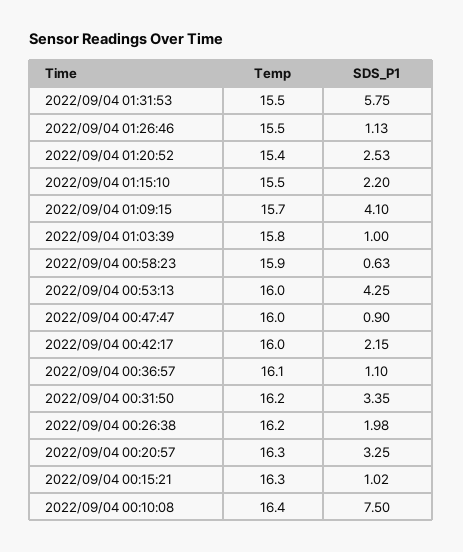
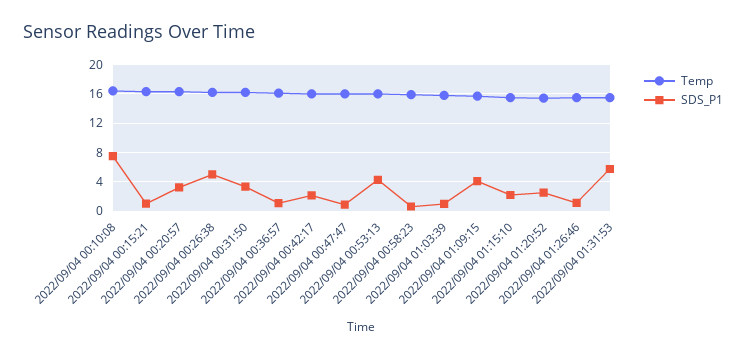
  {
    "Temp": {
      "2022/09/04 01:31:53": 15.5,
      "2022/09/04 01:26:46": 15.5,
      "2022/09/04 01:20:52": 15.4,
      "2022/09/04 01:15:10": 15.5,
      "2022/09/04 01:09:15": 15.7,
      "2022/09/04 01:03:39": 15.8,
      "2022/09/04 00:58:23": 15.9,
      "2022/09/04 00:53:13": 16,
      "2022/09/04 00:47:47": 16,
      "2022/09/04 00:42:17": 16,
      "2022/09/04 00:36:57": 16.1,
      "2022/09/04 00:31:50": 16.2,
      "2022/09/04 00:26:38": 16.2,
      "2022/09/04 00:20:57": 16.3,
      "2022/09/04 00:15:21": 16.3,
      "2022/09/04 00:10:08": 16.4
    },
    "SDS_P1": {
      "2022/09/04 01:31:53": 5.75,
      "2022/09/04 01:26:46": 1.13,
      "2022/09/04 01:20:52": 2.53,
      "2022/09/04 01:15:10": 2.2,
      "2022/09/04 01:09:15": 4.1,
      "2022/09/04 01:03:39": 1,
      "2022/09/04 00:58:23": 0.63,
      "2022/09/04 00:53:13": 4.25,
      "2022/09/04 00:47:47": 0.9,
      "2022/09/04 00:42:17": 2.15,
      "2022/09/04 00:36:57": 1.1,
      "2022/09/04 00:31:50": 3.35,
-     "2022/09/04 00:26:38": 1.98,
+     "2022/09/04 00:26:38": 5,
      "2022/09/04 00:20:57": 3.25,
      "2022/09/04 00:15:21": 1.02,
      "2022/09/04 00:10:08": 7.5
    }
  }

